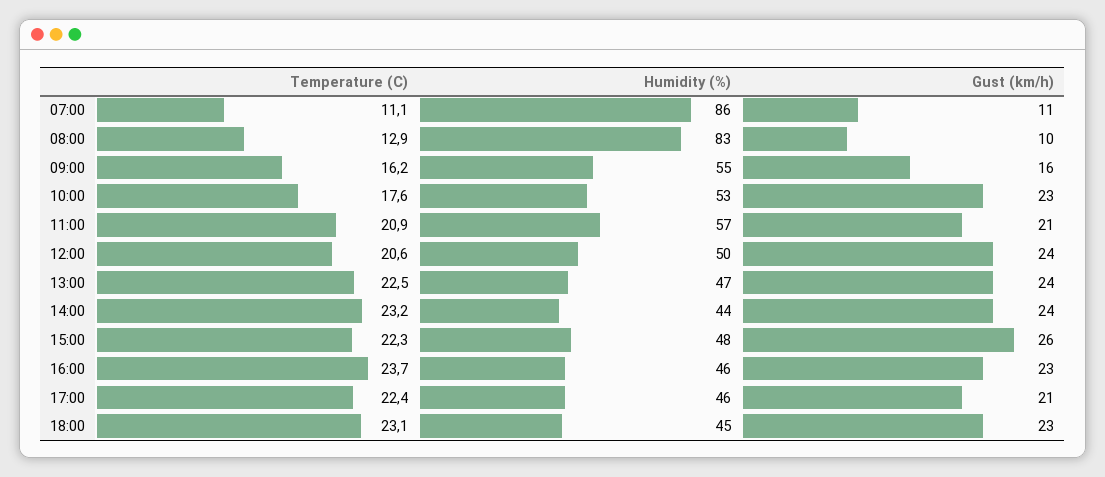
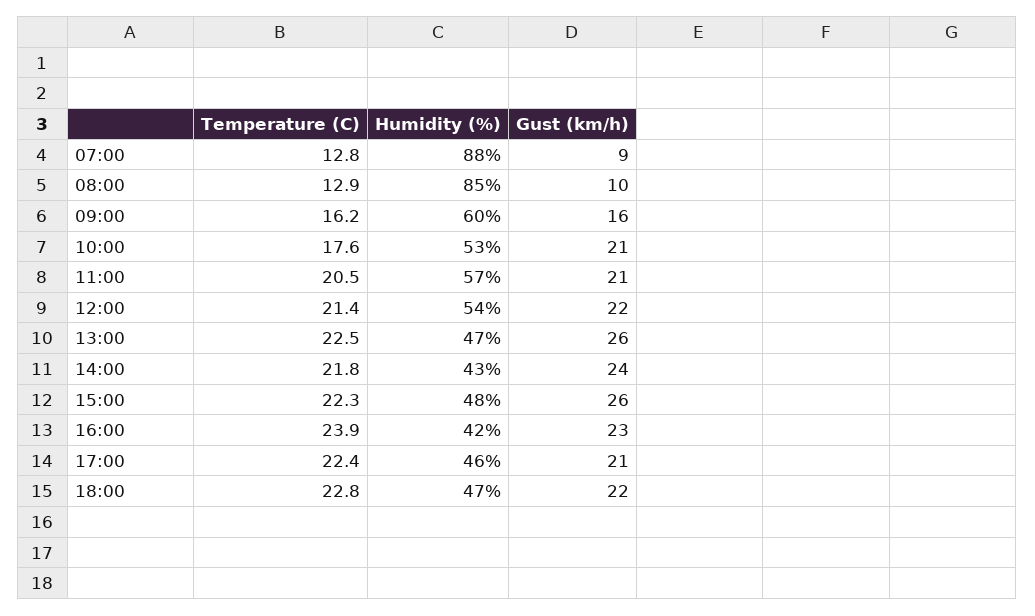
  {
    "Temperature (C)": {
-     "07:00": 11.1,
+     "07:00": 12.8,
      "08:00": 12.9,
      "09:00": 16.2,
      "10:00": 17.6,
-     "11:00": 20.9,
+     "11:00": 20.5,
-     "12:00": 20.6,
+     "12:00": 21.4,
      "13:00": 22.5,
-     "14:00": 23.2,
+     "14:00": 21.8,
      "15:00": 22.3,
-     "16:00": 23.7,
+     "16:00": 23.9,
      "17:00": 22.4,
-     "18:00": 23.1
+     "18:00": 22.8
    },
    "Humidity (%)": {
-     "07:00": 86,
+     "07:00": 88,
-     "08:00": 83,
+     "08:00": 85,
-     "09:00": 55,
+     "09:00": 60,
      "10:00": 53,
      "11:00": 57,
-     "12:00": 50,
+     "12:00": 54,
      "13:00": 47,
-     "14:00": 44,
+     "14:00": 43,
      "15:00": 48,
-     "16:00": 46,
+     "16:00": 42,
      "17:00": 46,
-     "18:00": 45
+     "18:00": 47
    },
    "Gust (km/h)": {
-     "07:00": 11,
+     "07:00": 9,
      "08:00": 10,
      "09:00": 16,
-     "10:00": 23,
+     "10:00": 21,
      "11:00": 21,
-     "12:00": 24,
+     "12:00": 22,
-     "13:00": 24,
+     "13:00": 26,
      "14:00": 24,
      "15:00": 26,
      "16:00": 23,
      "17:00": 21,
-     "18:00": 23
+     "18:00": 22
    }
  }

